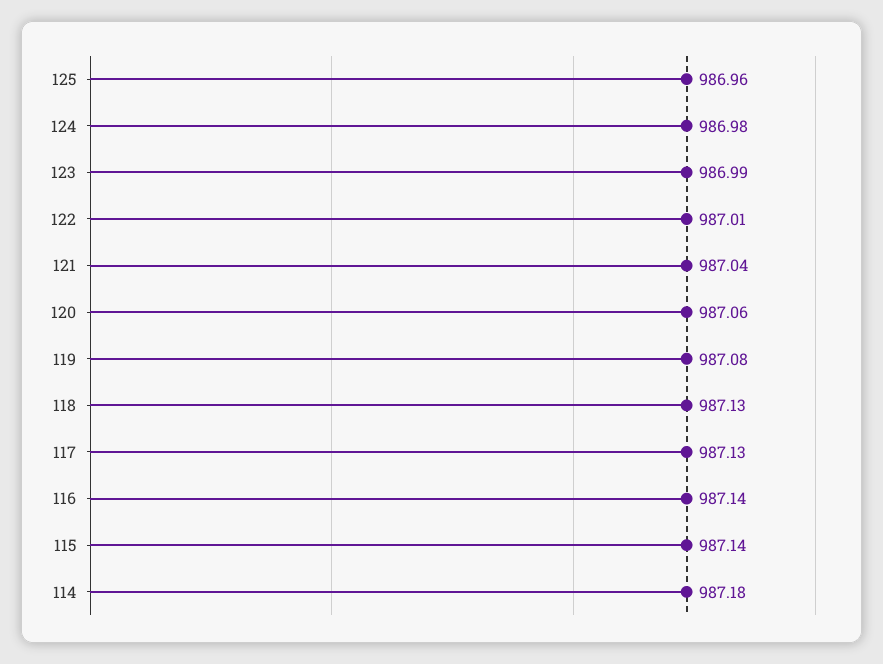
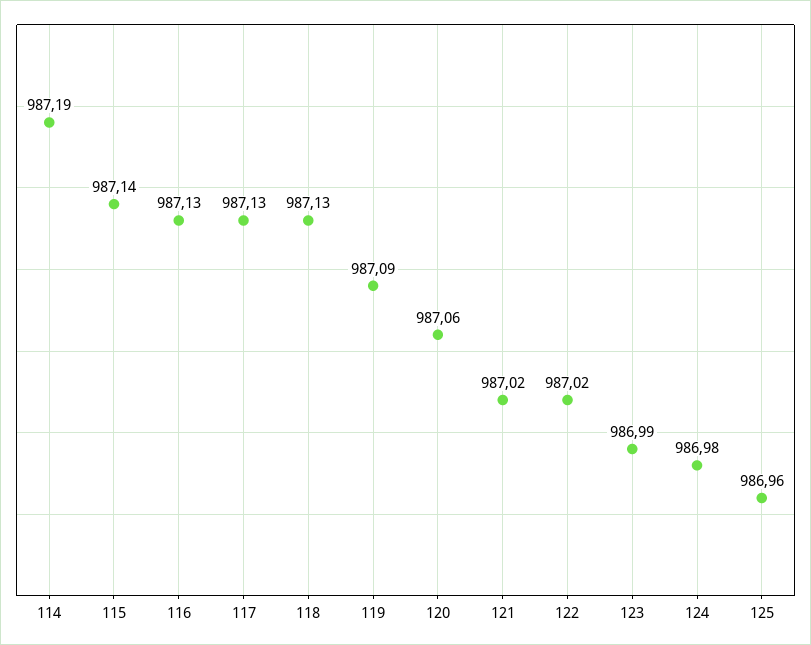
  {
    "125": 986.96,
    "124": 986.98,
    "123": 986.99,
-   "122": 987.01,
+   "122": 987.02,
-   "121": 987.04,
+   "121": 987.02,
    "120": 987.06,
-   "119": 987.08,
+   "119": 987.09,
    "118": 987.13,
    "117": 987.13,
-   "116": 987.14,
+   "116": 987.13,
    "115": 987.14,
-   "114": 987.18
+   "114": 987.19
  }

